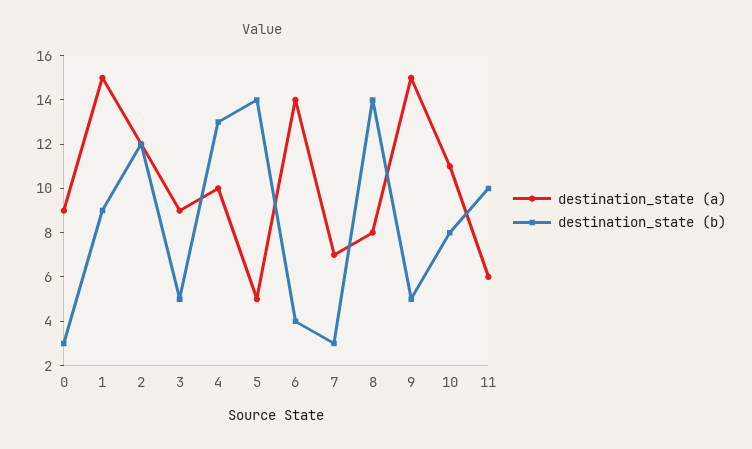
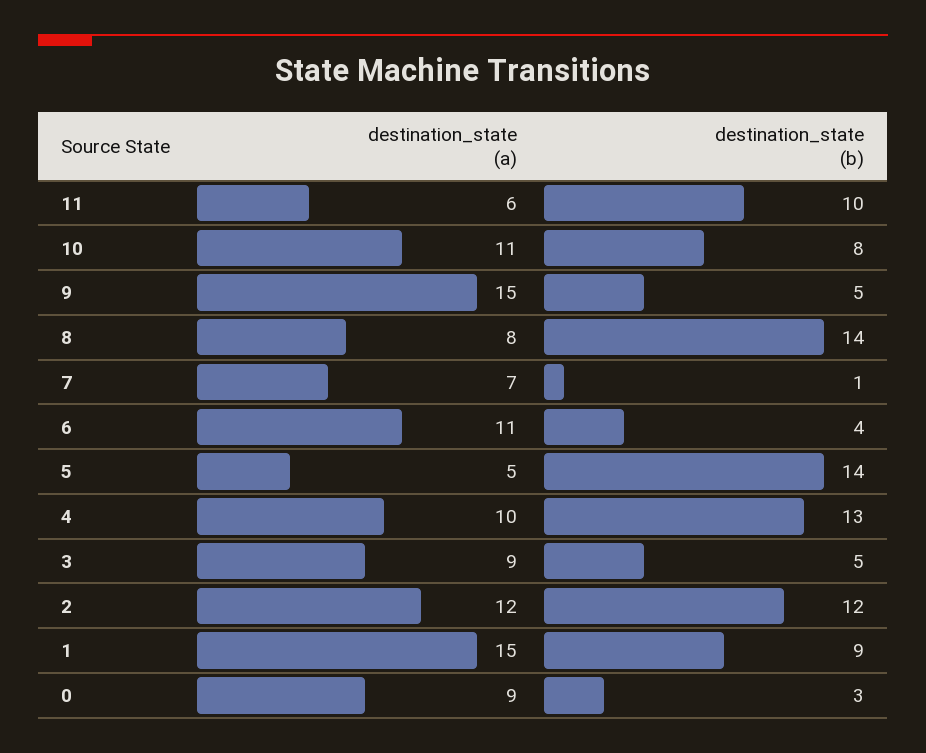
  {
    "destination_state (a)": {
      "0": 9,
      "1": 15,
      "2": 12,
      "3": 9,
      "4": 10,
      "5": 5,
-     "6": 14,
+     "6": 11,
      "7": 7,
      "8": 8,
      "9": 15,
      "10": 11,
      "11": 6
    },
    "destination_state (b)": {
      "0": 3,
      "1": 9,
      "2": 12,
      "3": 5,
      "4": 13,
      "5": 14,
      "6": 4,
-     "7": 3,
+     "7": 1,
      "8": 14,
      "9": 5,
      "10": 8,
      "11": 10
    }
  }

